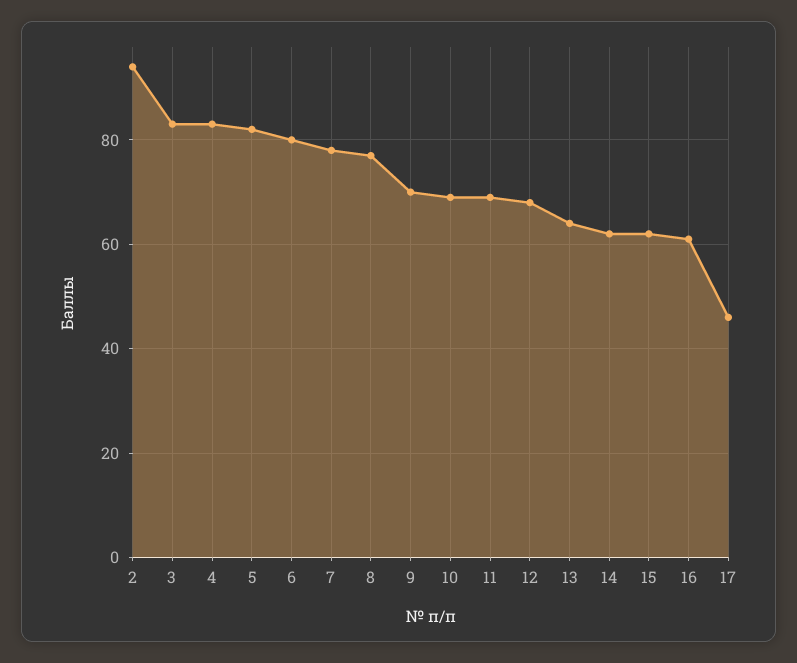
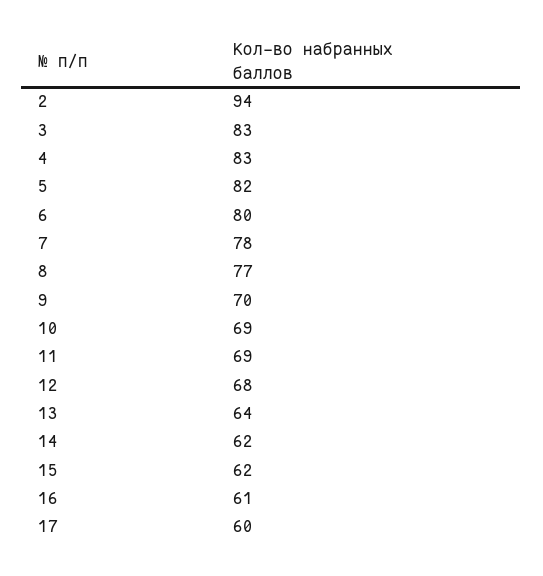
  {
    "2": 94,
    "3": 83,
    "4": 83,
    "5": 82,
    "6": 80,
    "7": 78,
    "8": 77,
    "9": 70,
    "10": 69,
    "11": 69,
    "12": 68,
    "13": 64,
    "14": 62,
    "15": 62,
    "16": 61,
-   "17": 45
+   "17": 60
  }

